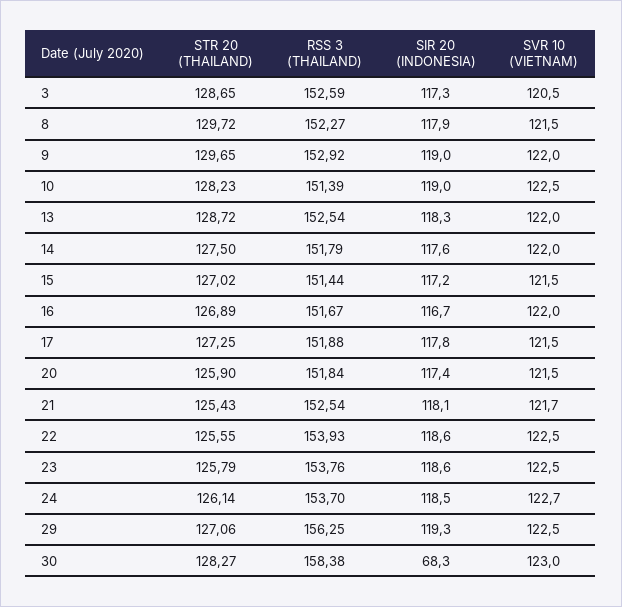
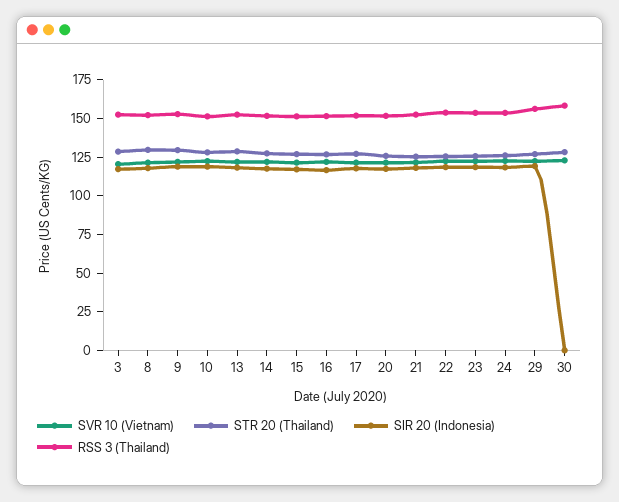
  {
    "STR 20 (THAILAND)": {
      "3": 128.65,
      "8": 129.72,
      "9": 129.65,
      "10": 128.23,
      "13": 128.72,
      "14": 127.5,
      "15": 127.02,
      "16": 126.89,
      "17": 127.25,
      "20": 125.9,
      "21": 125.43,
      "22": 125.55,
      "23": 125.79,
      "24": 126.14,
      "29": 127.06,
      "30": 128.27
    },
    "RSS 3 (THAILAND)": {
      "3": 152.59,
      "8": 152.27,
      "9": 152.92,
      "10": 151.39,
      "13": 152.54,
      "14": 151.79,
      "15": 151.44,
      "16": 151.67,
      "17": 151.88,
      "20": 151.84,
      "21": 152.54,
      "22": 153.93,
      "23": 153.76,
      "24": 153.7,
      "29": 156.25,
      "30": 158.38
    },
    "SIR 20 (INDONESIA)": {
      "3": 117.3,
      "8": 117.9,
      "9": 119,
      "10": 119,
      "13": 118.3,
      "14": 117.6,
      "15": 117.2,
      "16": 116.7,
      "17": 117.8,
      "20": 117.4,
      "21": 118.1,
      "22": 118.6,
      "23": 118.6,
      "24": 118.5,
      "29": 119.3,
-     "30": 68.3
+     "30": 0
    },
    "SVR 10 (VIETNAM)": {
      "3": 120.5,
      "8": 121.5,
      "9": 122,
      "10": 122.5,
      "13": 122,
      "14": 122,
      "15": 121.5,
      "16": 122,
      "17": 121.5,
      "20": 121.5,
      "21": 121.7,
      "22": 122.5,
      "23": 122.5,
      "24": 122.7,
      "29": 122.5,
      "30": 123
    }
  }

